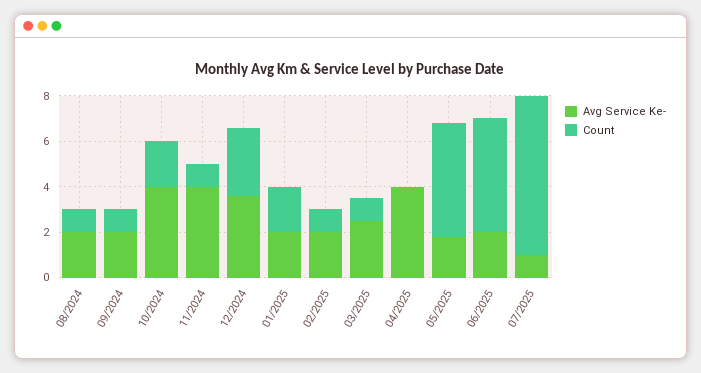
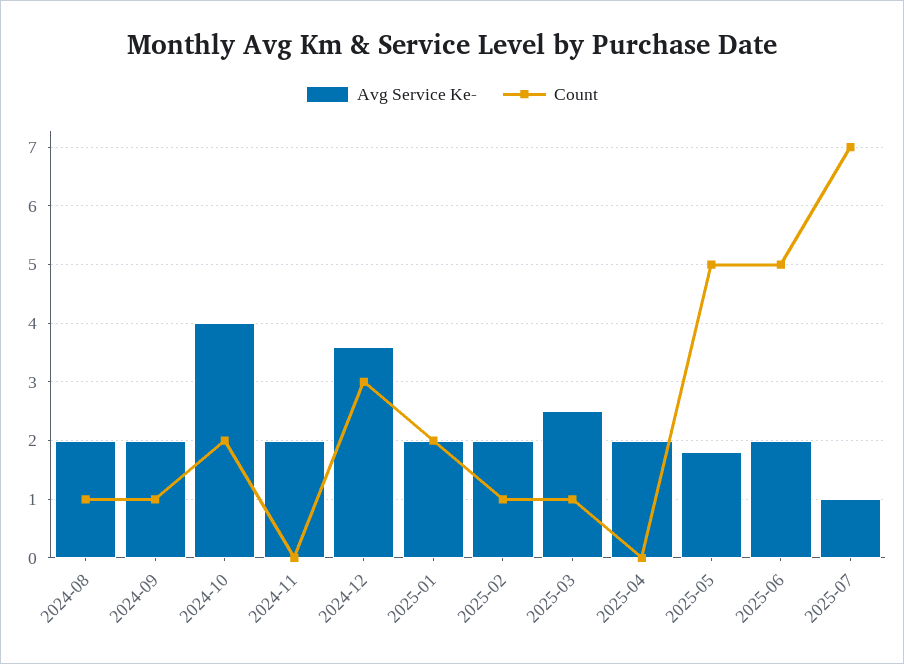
  {
    "Avg Service Ke-": {
      "08/2024": 2,
      "09/2024": 2,
      "10/2024": 4,
-     "11/2024": 4,
+     "11/2024": 2,
      "12/2024": 3.5,
      "01/2025": 2,
      "02/2025": 2,
      "03/2025": 2.5,
-     "04/2025": 4,
+     "04/2025": 2,
      "05/2025": 2,
      "06/2025": 2,
      "07/2025": 1
    },
    "Count": {
      "08/2024": 1,
      "09/2024": 1,
      "10/2024": 2,
-     "11/2024": 1,
+     "11/2024": 0,
      "12/2024": 3,
      "01/2025": 2,
      "02/2025": 1,
      "03/2025": 1,
      "04/2025": 0,
      "05/2025": 5,
      "06/2025": 5,
      "07/2025": 7
    }
  }

